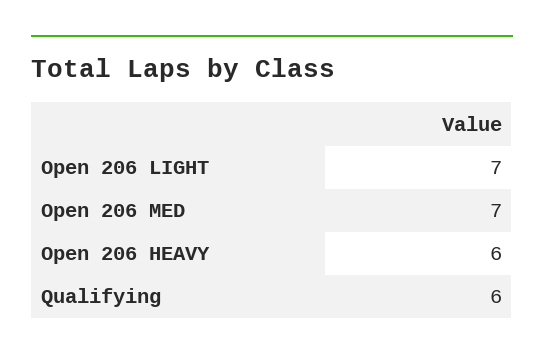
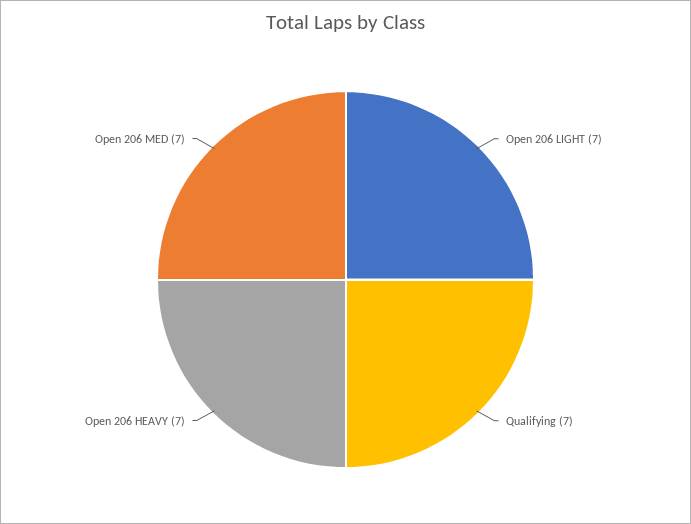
  {
    "Open 206 LIGHT": 7,
    "Open 206 MED": 7,
-   "Open 206 HEAVY": 6,
+   "Open 206 HEAVY": 7,
-   "Qualifying": 6
+   "Qualifying": 7
  }

